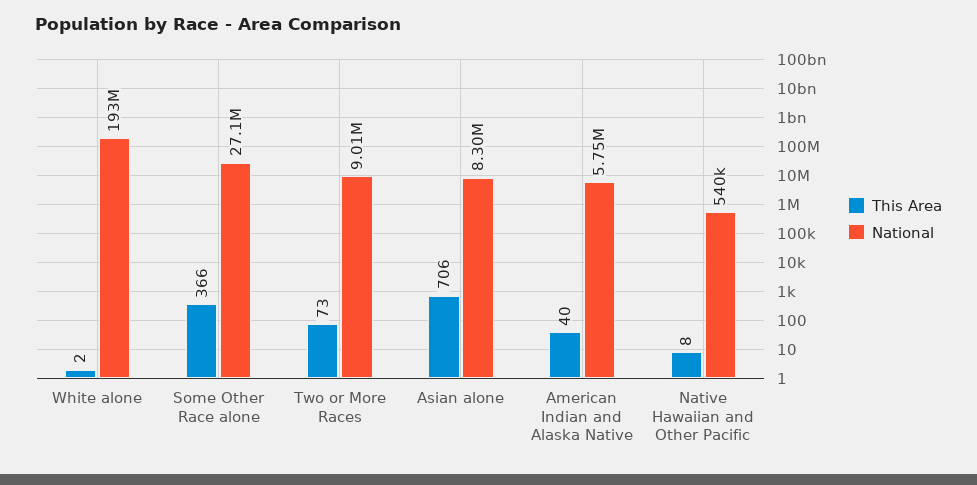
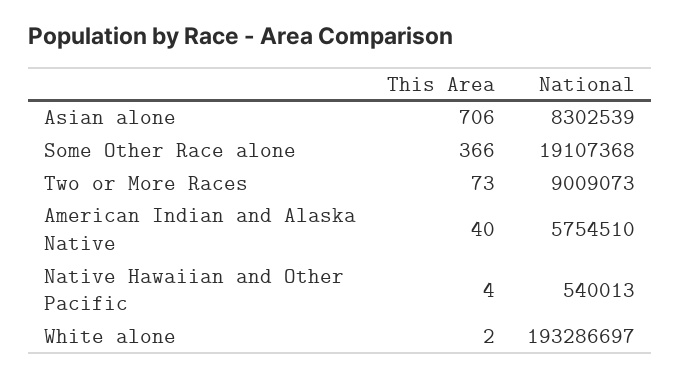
  {
    "This Area": {
      "White alone": 2,
      "Some Other Race alone": 366,
      "Two or More Races": 73,
      "Asian alone": 706,
      "American Indian and Alaska Native": 40,
-     "Native Hawaiian and Other Pacific": 8
+     "Native Hawaiian and Other Pacific": 4
    },
    "National": {
      "White alone": 193286697,
-     "Some Other Race alone": 27100000,
+     "Some Other Race alone": 19107368,
      "Two or More Races": 9009073,
      "Asian alone": 8302539,
      "American Indian and Alaska Native": 5754510,
      "Native Hawaiian and Other Pacific": 540013
    }
  }

